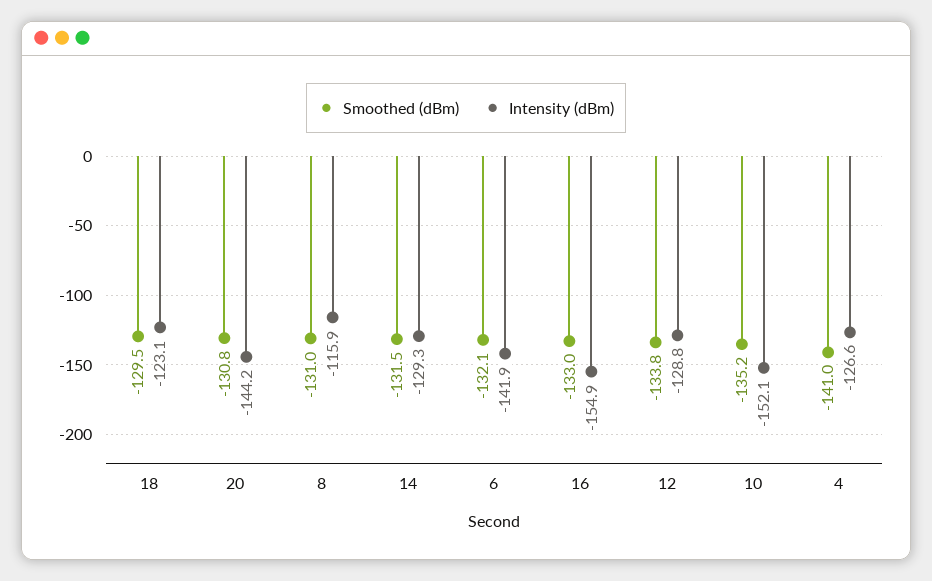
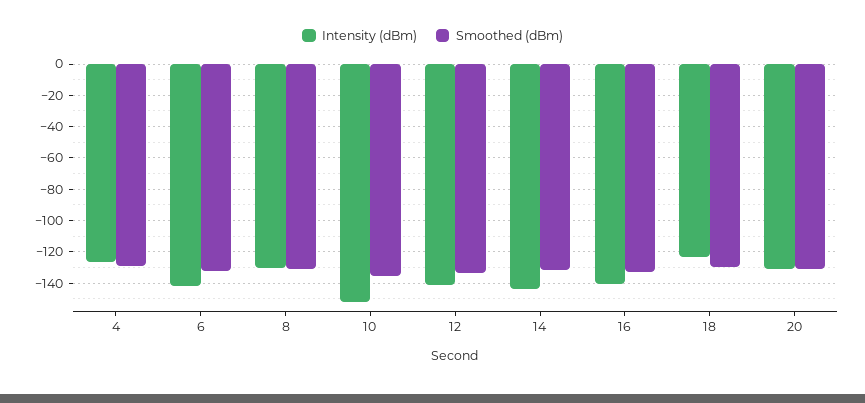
  {
    "Smoothed (dBm)": {
      "18": -129.5,
      "20": -130.8,
      "8": -131,
      "14": -131.5,
      "6": -132.1,
      "16": -133,
      "12": -133.8,
      "10": -135.2,
-     "4": -141
+     "4": -130
    },
    "Intensity (dBm)": {
      "18": -123.1,
-     "20": -144.2,
+     "20": -130,
-     "8": -115.9,
+     "8": -130,
-     "14": -129.3,
+     "14": -145,
      "6": -141.9,
-     "16": -154.9,
+     "16": -140,
-     "12": -128.8,
+     "12": -140,
      "10": -152.1,
      "4": -126.6
    }
  }

